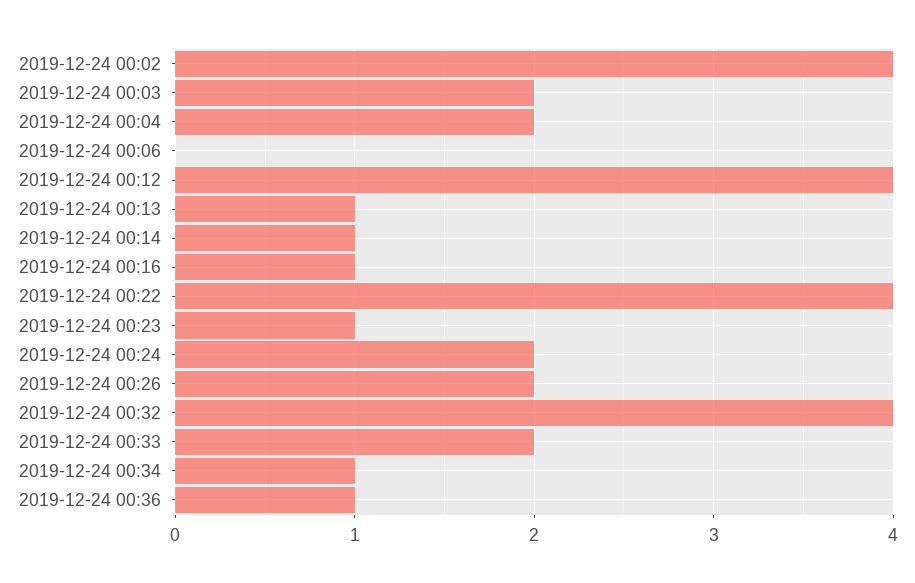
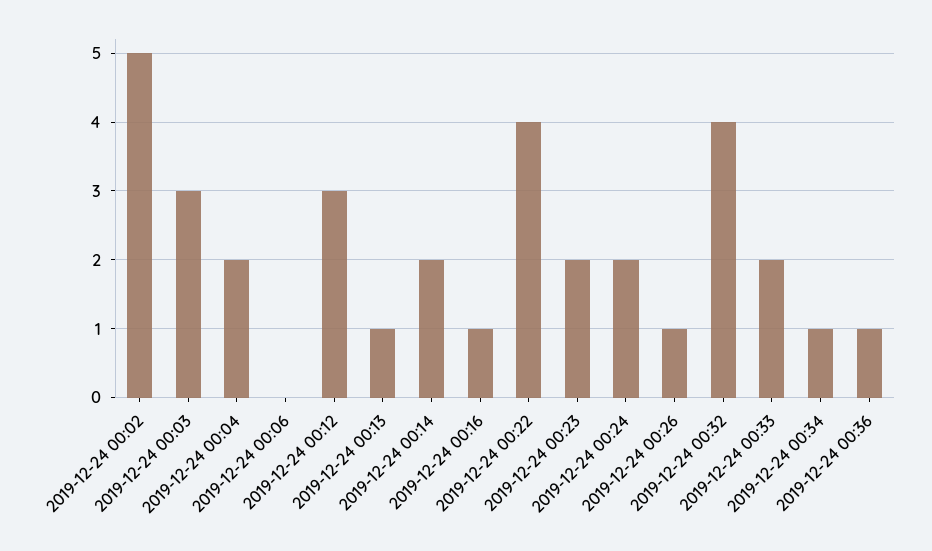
  {
-   "2019-12-24 00:02": 4,
+   "2019-12-24 00:02": 5,
-   "2019-12-24 00:03": 2,
+   "2019-12-24 00:03": 3,
    "2019-12-24 00:04": 2,
    "2019-12-24 00:06": 0,
-   "2019-12-24 00:12": 4,
+   "2019-12-24 00:12": 3,
    "2019-12-24 00:13": 1,
-   "2019-12-24 00:14": 1,
+   "2019-12-24 00:14": 2,
    "2019-12-24 00:16": 1,
    "2019-12-24 00:22": 4,
-   "2019-12-24 00:23": 1,
+   "2019-12-24 00:23": 2,
    "2019-12-24 00:24": 2,
-   "2019-12-24 00:26": 2,
+   "2019-12-24 00:26": 1,
    "2019-12-24 00:32": 4,
    "2019-12-24 00:33": 2,
    "2019-12-24 00:34": 1,
    "2019-12-24 00:36": 1
  }

